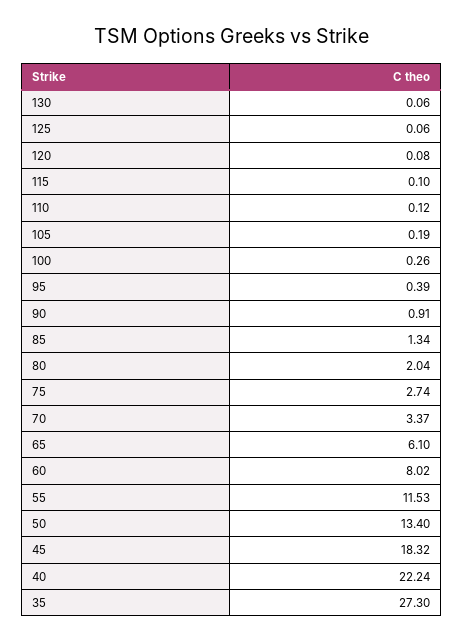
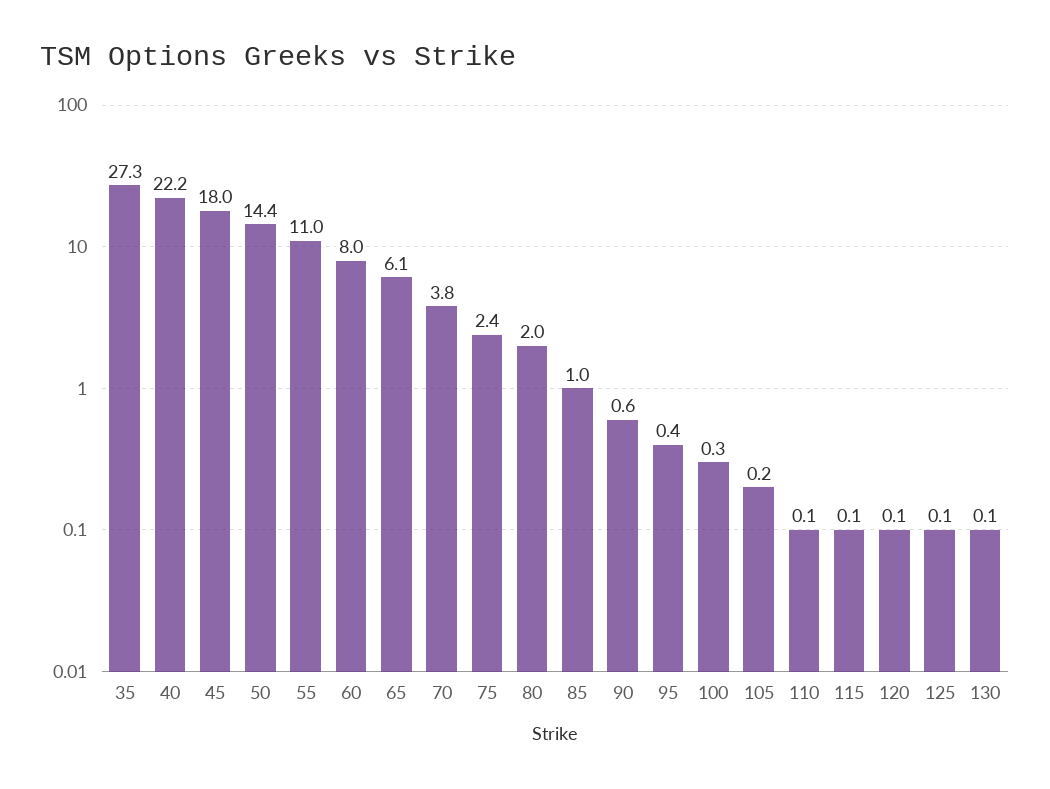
  {
    "130": 0.06,
    "125": 0.06,
    "120": 0.08,
    "115": 0.1,
    "110": 0.12,
    "105": 0.19,
    "100": 0.26,
    "95": 0.39,
-   "90": 0.91,
+   "90": 0.6,
-   "85": 1.34,
+   "85": 1,
    "80": 2.04,
-   "75": 2.74,
+   "75": 2.4,
-   "70": 3.37,
+   "70": 3.8,
    "65": 6.1,
    "60": 8.02,
-   "55": 11.53,
+   "55": 11,
-   "50": 13.4,
+   "50": 14.4,
-   "45": 18.32,
+   "45": 18,
    "40": 22.24,
    "35": 27.3
  }

